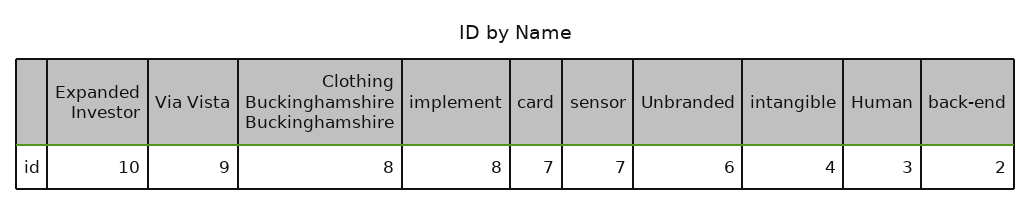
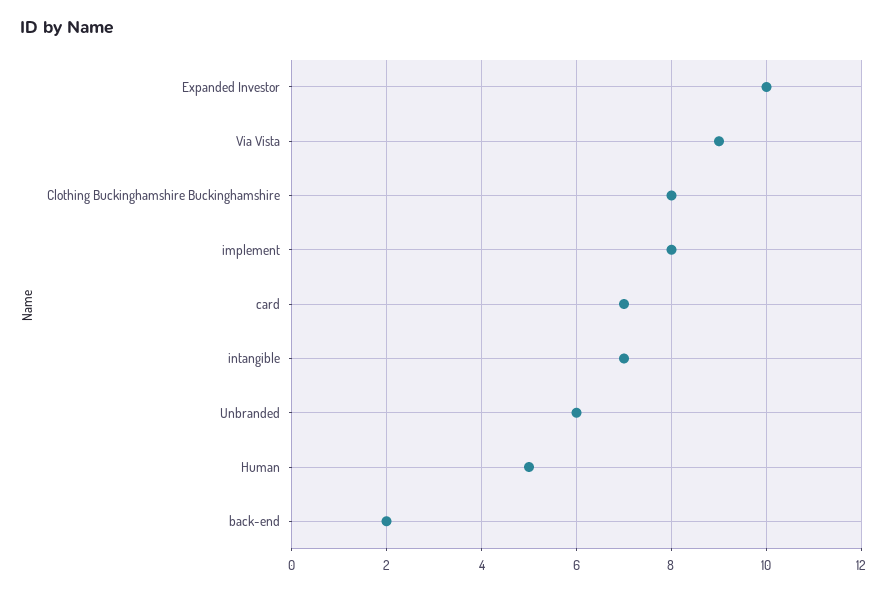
  {
    "Expanded Investor": 10,
    "Via Vista": 9,
    "Clothing Buckinghamshire Buckinghamshire": 8,
    "implement": 8,
    "card": 7,
-   "sensor": 7,
    "Unbranded": 6,
-   "intangible": 4,
+   "intangible": 7,
-   "Human": 3,
+   "Human": 5,
    "back-end": 2
  }

